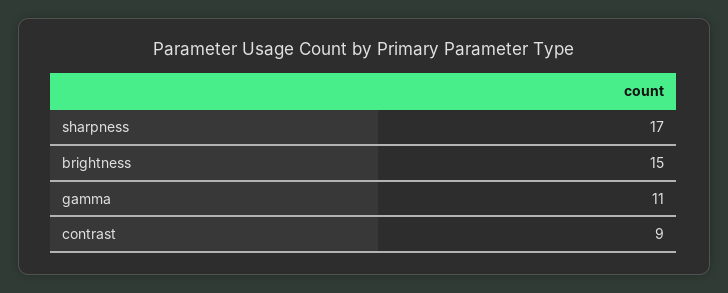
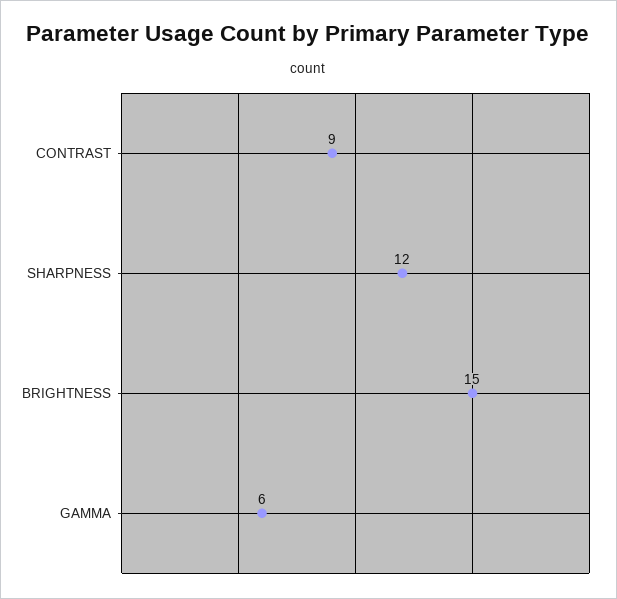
  {
-   "sharpness": 17,
+   "sharpness": 12,
    "brightness": 15,
-   "gamma": 11,
+   "gamma": 6,
    "contrast": 9
  }

